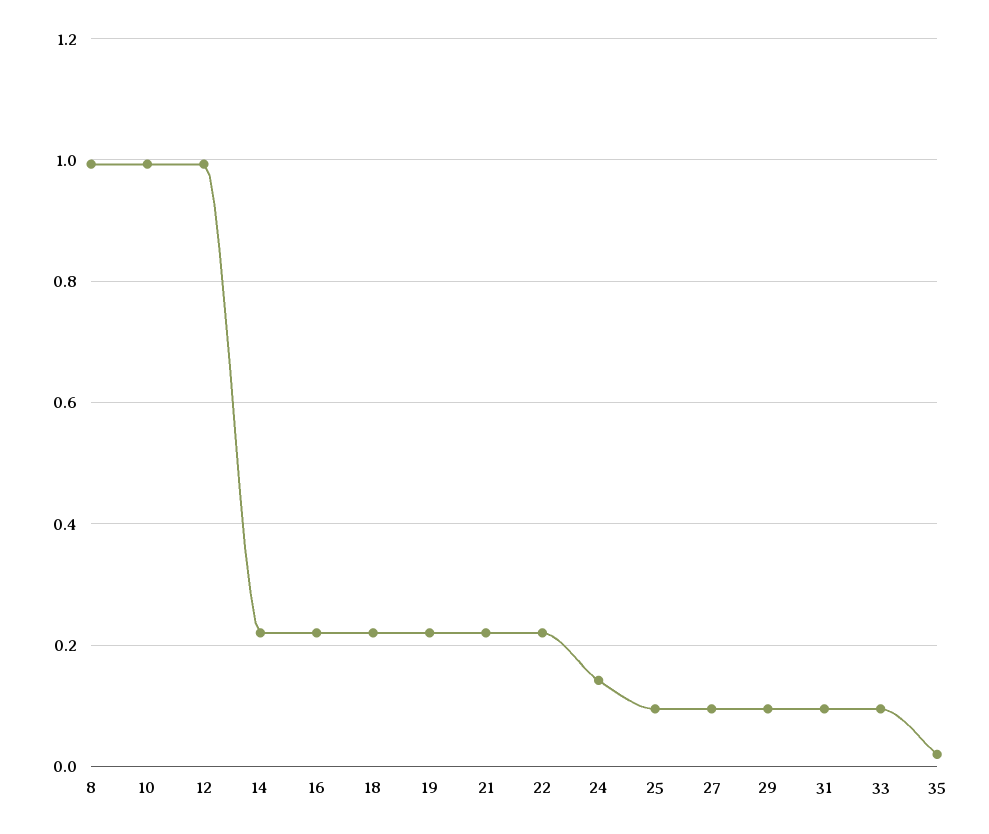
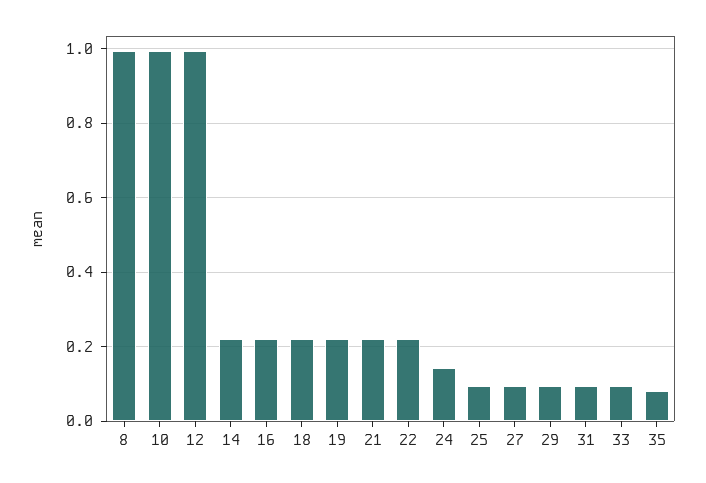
  {
    "8": 1,
    "10": 1,
    "12": 1,
    "14": 0.22,
    "16": 0.22,
    "18": 0.22,
    "19": 0.22,
    "21": 0.22,
    "22": 0.22,
    "24": 0.14,
    "25": 0.1,
    "27": 0.1,
    "29": 0.1,
    "31": 0.1,
    "33": 0.1,
-   "35": 0.02
+   "35": 0.08
  }

